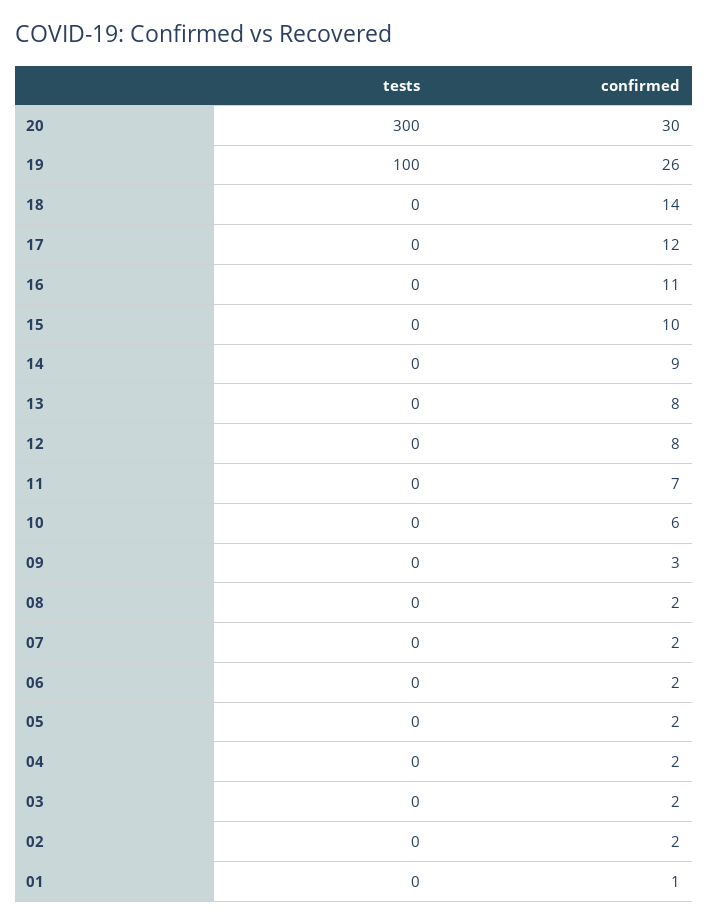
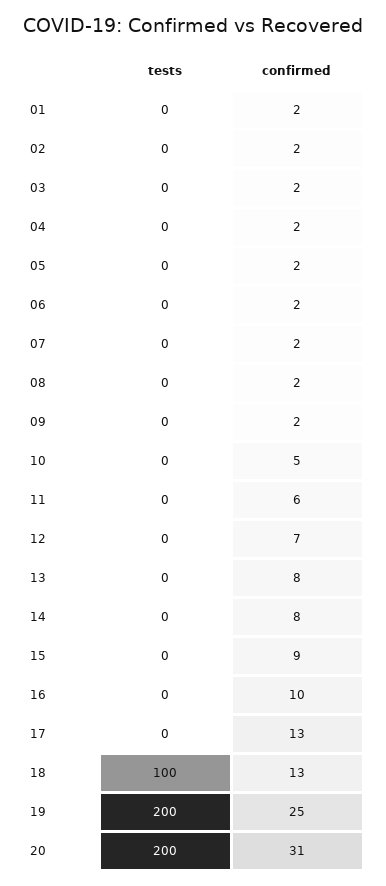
  {
    "tests": {
-     "20": 300,
+     "20": 200,
-     "19": 100,
+     "19": 200,
-     "18": 0,
+     "18": 100,
      "17": 0,
      "16": 0,
      "15": 0,
      "14": 0,
      "13": 0,
      "12": 0,
      "11": 0,
      "10": 0,
      "09": 0,
      "08": 0,
      "07": 0,
      "06": 0,
      "05": 0,
      "04": 0,
      "03": 0,
      "02": 0,
      "01": 0
    },
    "confirmed": {
-     "20": 30,
+     "20": 31,
-     "19": 26,
+     "19": 25,
-     "18": 14,
+     "18": 13,
-     "17": 12,
+     "17": 13,
-     "16": 11,
+     "16": 10,
-     "15": 10,
+     "15": 9,
-     "14": 9,
+     "14": 8,
      "13": 8,
-     "12": 8,
+     "12": 7,
-     "11": 7,
+     "11": 6,
-     "10": 6,
+     "10": 5,
-     "09": 3,
+     "09": 2,
      "08": 2,
      "07": 2,
      "06": 2,
      "05": 2,
      "04": 2,
      "03": 2,
      "02": 2,
-     "01": 1
+     "01": 2
    }
  }

